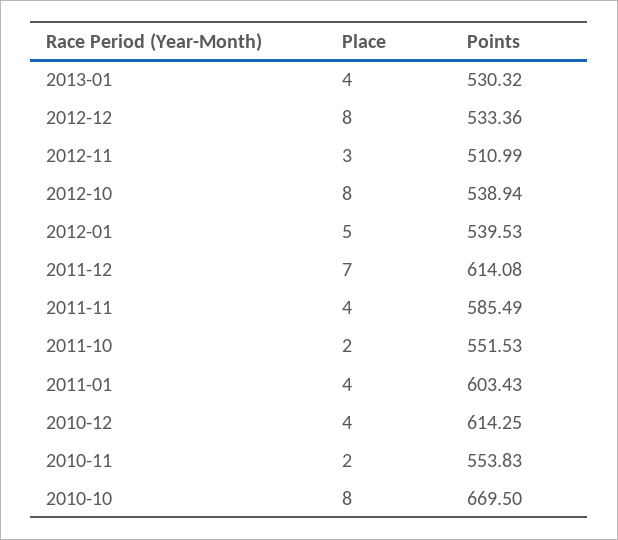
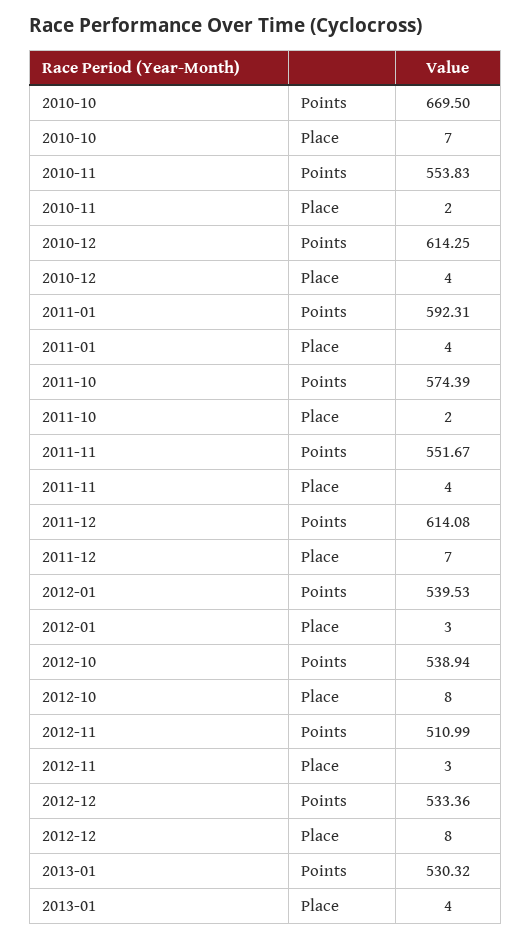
  {
    "Place": {
      "2013-01": 4,
      "2012-12": 8,
      "2012-11": 3,
      "2012-10": 8,
-     "2012-01": 5,
+     "2012-01": 3,
      "2011-12": 7,
      "2011-11": 4,
      "2011-10": 2,
      "2011-01": 4,
      "2010-12": 4,
      "2010-11": 2,
-     "2010-10": 8
+     "2010-10": 7
    },
    "Points": {
      "2013-01": 530.32,
      "2012-12": 533.36,
      "2012-11": 510.99,
      "2012-10": 538.94,
      "2012-01": 539.53,
      "2011-12": 614.08,
-     "2011-11": 585.49,
+     "2011-11": 551.67,
-     "2011-10": 551.53,
+     "2011-10": 574.39,
-     "2011-01": 603.43,
+     "2011-01": 592.31,
      "2010-12": 614.25,
      "2010-11": 553.83,
      "2010-10": 669.5
    }
  }

